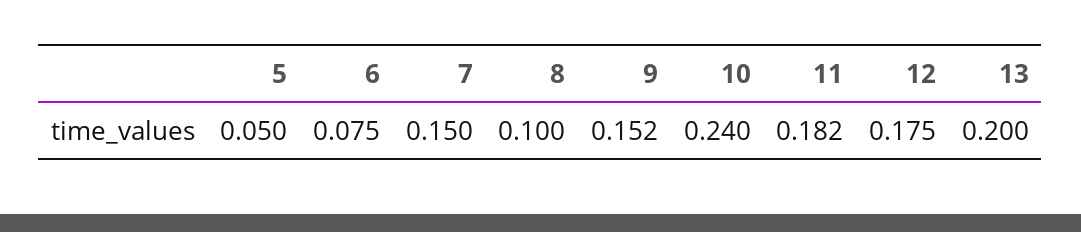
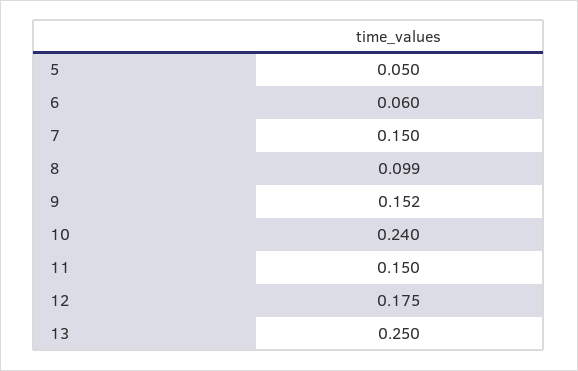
  {
    "5": 0.05,
-   "6": 0.075,
+   "6": 0.06,
    "7": 0.15,
-   "8": 0.1,
+   "8": 0.099,
    "9": 0.152,
    "10": 0.24,
-   "11": 0.182,
+   "11": 0.15,
    "12": 0.175,
-   "13": 0.2
+   "13": 0.25
  }

